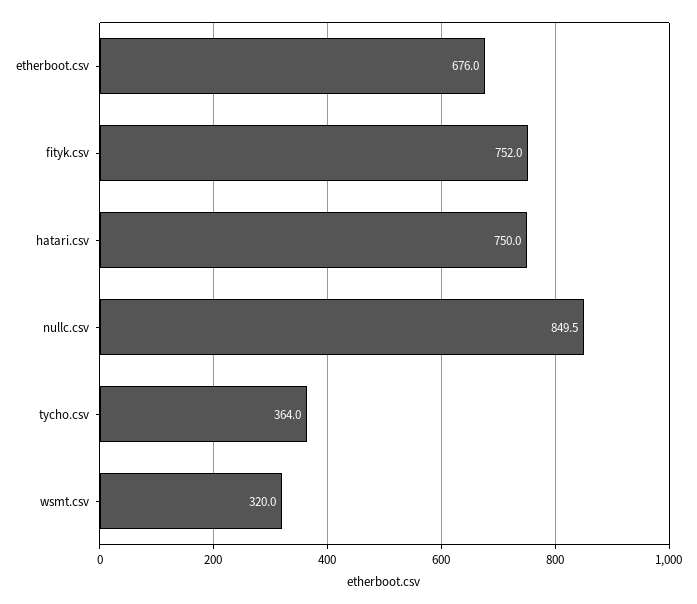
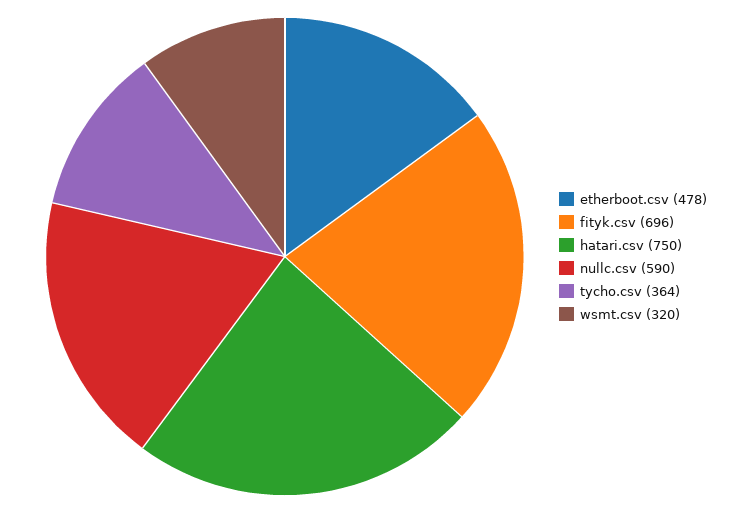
  {
-   "etherboot.csv": 676,
+   "etherboot.csv": 478,
-   "fityk.csv": 752,
+   "fityk.csv": 696,
    "hatari.csv": 750,
-   "nullc.csv": 849.5,
+   "nullc.csv": 590,
    "tycho.csv": 364,
    "wsmt.csv": 320
  }

